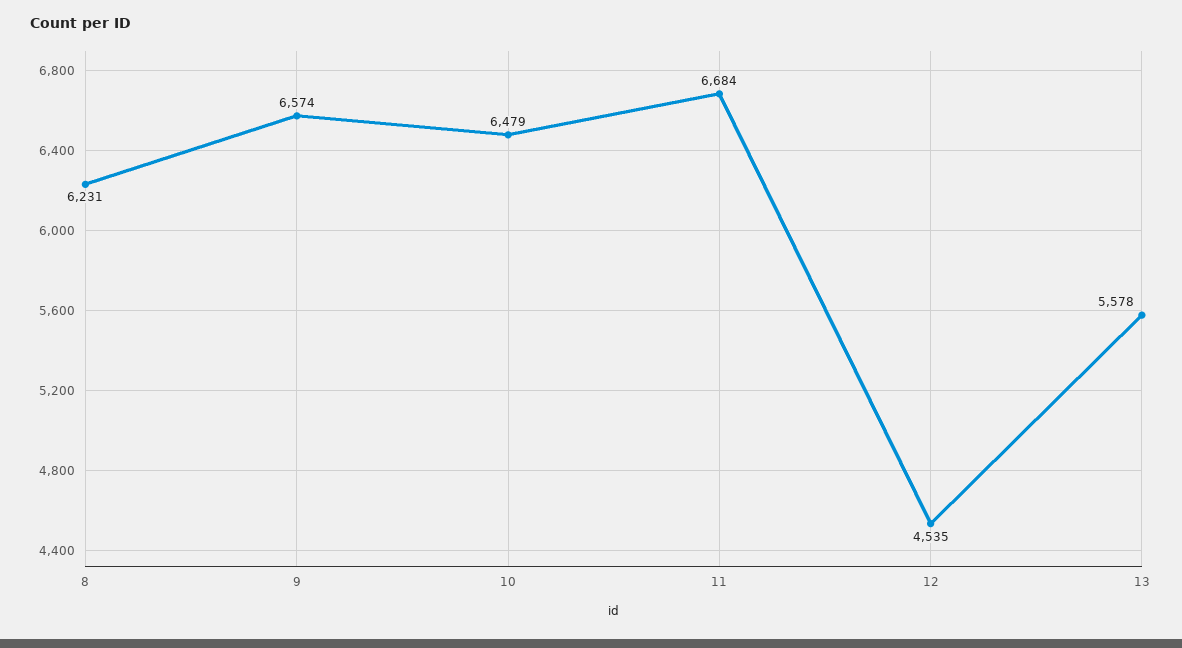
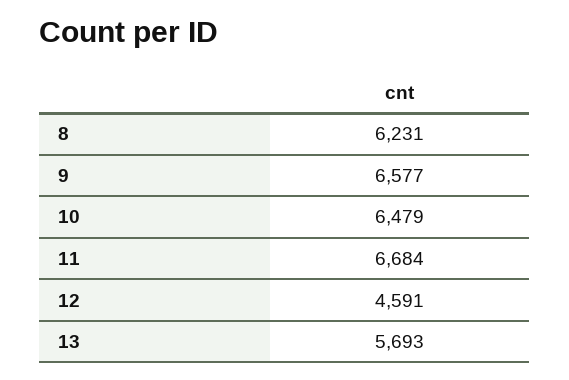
  {
    "8": 6231,
-   "9": 6574,
+   "9": 6577,
    "10": 6479,
    "11": 6684,
-   "12": 4535,
+   "12": 4591,
-   "13": 5578
+   "13": 5693
  }

